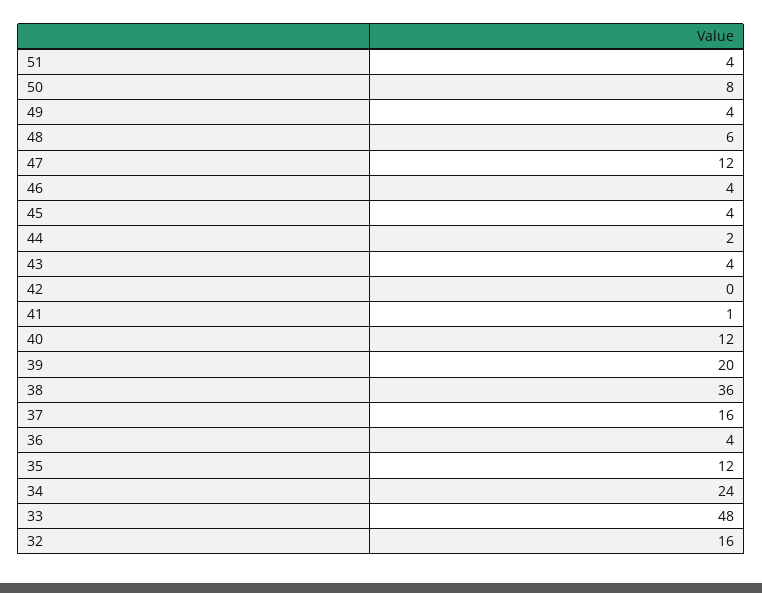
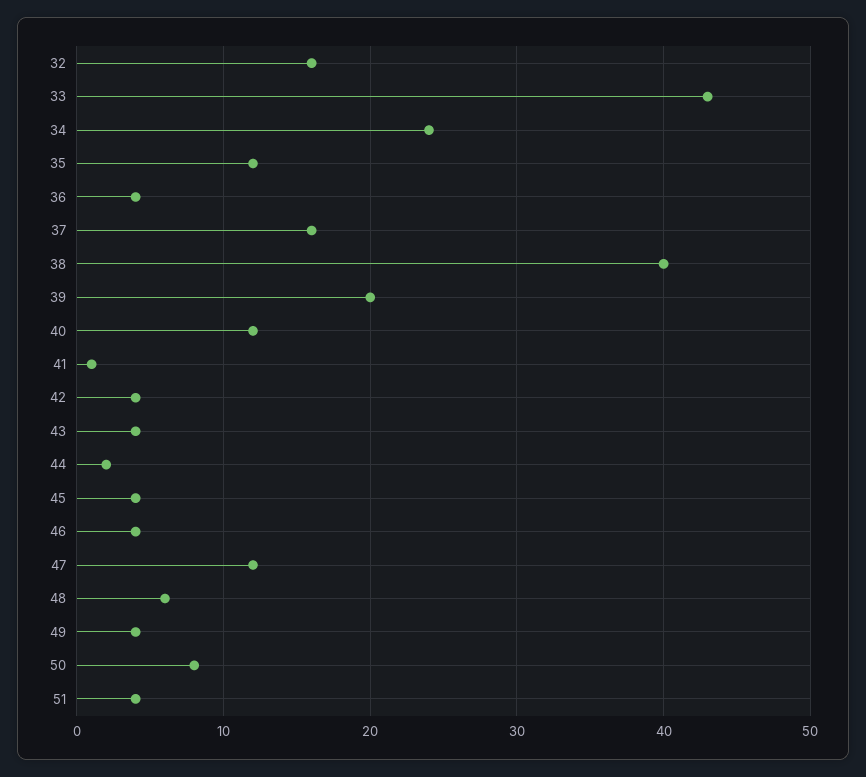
  {
    "51": 4,
    "50": 8,
    "49": 4,
    "48": 6,
    "47": 12,
    "46": 4,
    "45": 4,
    "44": 2,
    "43": 4,
-   "42": 0,
+   "42": 4,
    "41": 1,
    "40": 12,
    "39": 20,
-   "38": 36,
+   "38": 40,
    "37": 16,
    "36": 4,
    "35": 12,
    "34": 24,
-   "33": 48,
+   "33": 43,
    "32": 16
  }

